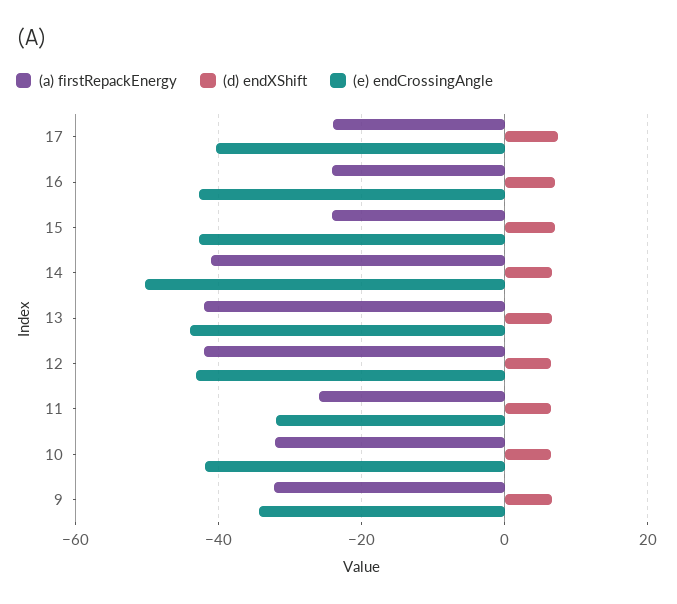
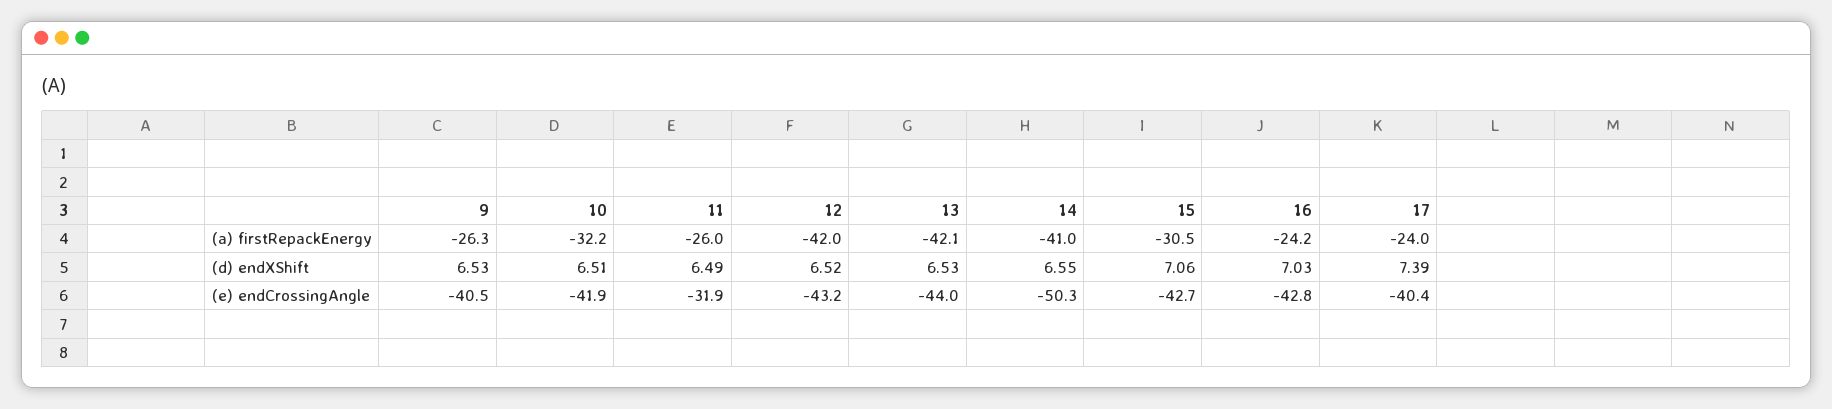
  {
    "(a) firstRepackEnergy": {
      "17": -24,
      "16": -24.2,
-     "15": -24,
+     "15": -30.5,
      "14": -41,
      "13": -42.1,
      "12": -42,
      "11": -26,
      "10": -32.2,
-     "9": -32
+     "9": -26.3
    },
    "(d) endXShift": {
      "17": 7.39,
      "16": 7.03,
      "15": 7.06,
      "14": 6.55,
      "13": 6.53,
      "12": 6.52,
      "11": 6.49,
      "10": 6.51,
      "9": 6.53
    },
    "(e) endCrossingAngle": {
      "17": -40.4,
      "16": -42.8,
      "15": -42.7,
      "14": -50.3,
      "13": -44,
      "12": -43.2,
      "11": -31.9,
      "10": -41.9,
-     "9": -34
+     "9": -40.5
    }
  }

